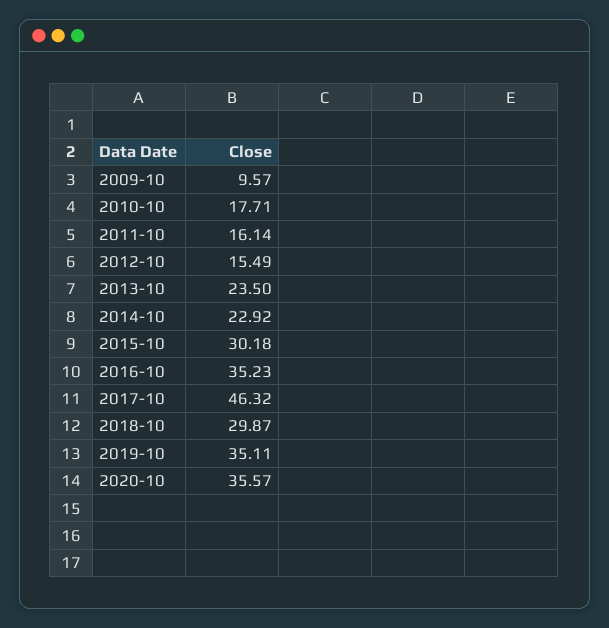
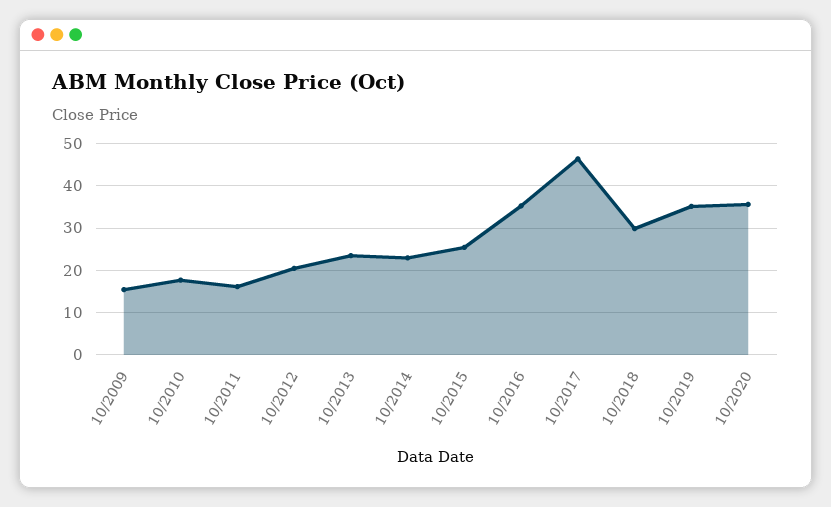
  {
-   "2009-10": 9.57,
+   "2009-10": 16,
    "2010-10": 17.71,
    "2011-10": 16.14,
-   "2012-10": 15.49,
+   "2012-10": 20,
    "2013-10": 23.5,
    "2014-10": 22.92,
-   "2015-10": 30.18,
+   "2015-10": 26,
    "2016-10": 35.23,
    "2017-10": 46.32,
    "2018-10": 29.87,
    "2019-10": 35.11,
    "2020-10": 35.57
  }

